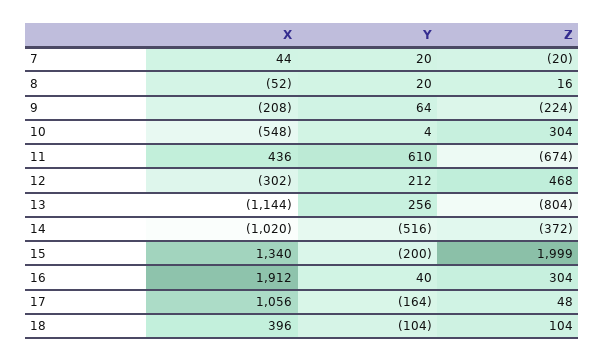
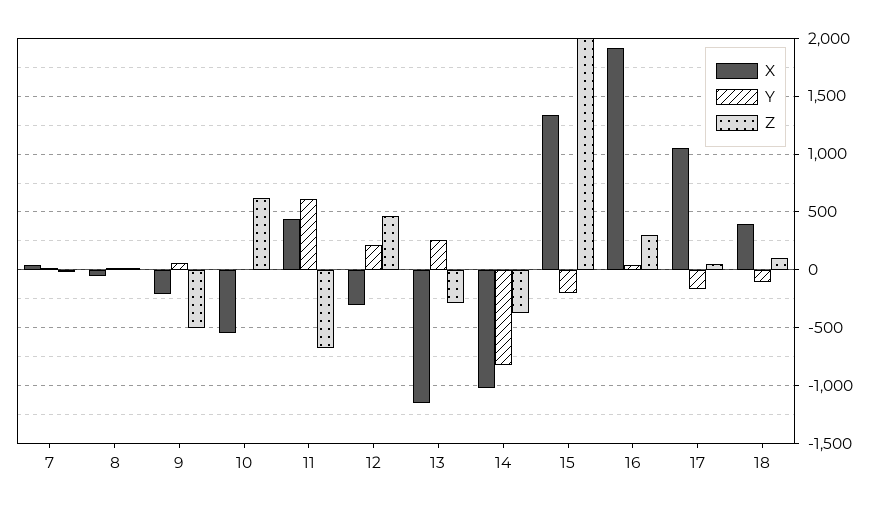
  {
    "X": {
      "7": 44,
      "8": -52,
      "9": -208,
      "10": -548,
      "11": 436,
      "12": -302,
      "13": -1144,
      "14": -1020,
      "15": 1340,
      "16": 1912,
      "17": 1056,
      "18": 396
    },
    "Y": {
      "7": 20,
      "8": 20,
      "9": 64,
      "10": 4,
      "11": 610,
      "12": 212,
      "13": 256,
-     "14": -516,
+     "14": -800,
      "15": -200,
      "16": 40,
      "17": -164,
      "18": -104
    },
    "Z": {
      "7": -20,
      "8": 16,
-     "9": -224,
+     "9": -500,
-     "10": 304,
+     "10": 600,
      "11": -674,
      "12": 468,
-     "13": -804,
+     "13": -300,
      "14": -372,
      "15": 1999,
      "16": 304,
      "17": 48,
      "18": 104
    }
  }

